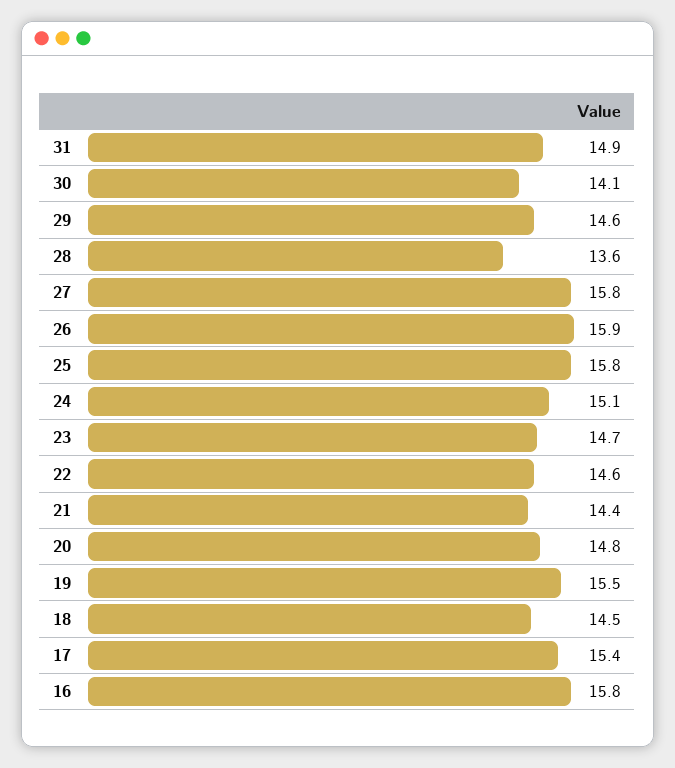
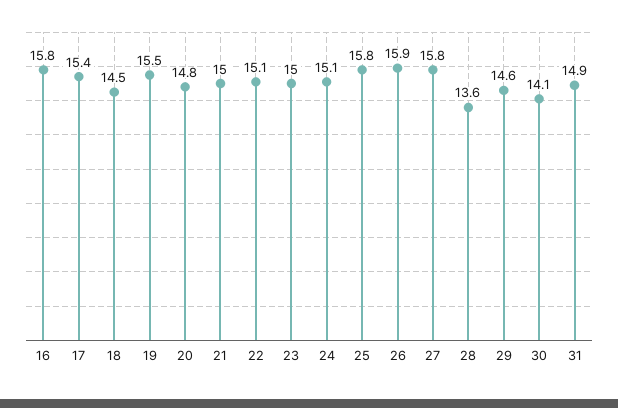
  {
    "31": 14.9,
    "30": 14.1,
    "29": 14.6,
    "28": 13.6,
    "27": 15.8,
    "26": 15.9,
    "25": 15.8,
    "24": 15.1,
-   "23": 14.7,
+   "23": 15,
-   "22": 14.6,
+   "22": 15.1,
-   "21": 14.4,
+   "21": 15,
    "20": 14.8,
    "19": 15.5,
    "18": 14.5,
    "17": 15.4,
    "16": 15.8
  }

